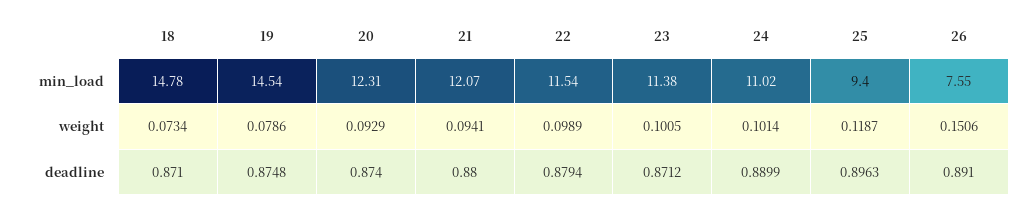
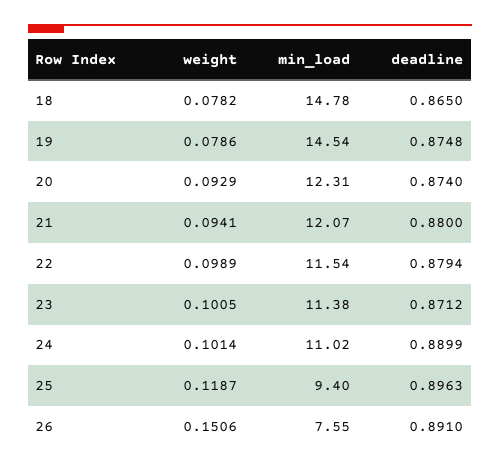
  {
    "18": {
      "min_load": 14.78,
-     "weight": 0.0734,
+     "weight": 0.0782,
-     "deadline": 0.871
+     "deadline": 0.865
    },
    "19": {
      "min_load": 14.54,
      "weight": 0.0786,
      "deadline": 0.8748
    },
    "20": {
      "min_load": 12.31,
      "weight": 0.0929,
      "deadline": 0.874
    },
    "21": {
      "min_load": 12.07,
      "weight": 0.0941,
      "deadline": 0.88
    },
    "22": {
      "min_load": 11.54,
      "weight": 0.0989,
      "deadline": 0.8794
    },
    "23": {
      "min_load": 11.38,
      "weight": 0.1005,
      "deadline": 0.8712
    },
    "24": {
      "min_load": 11.02,
      "weight": 0.1014,
      "deadline": 0.8899
    },
    "25": {
      "min_load": 9.4,
      "weight": 0.1187,
      "deadline": 0.8963
    },
    "26": {
      "min_load": 7.55,
      "weight": 0.1506,
      "deadline": 0.891
    }
  }

